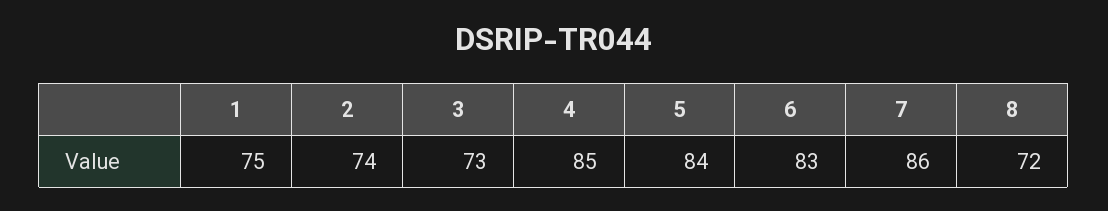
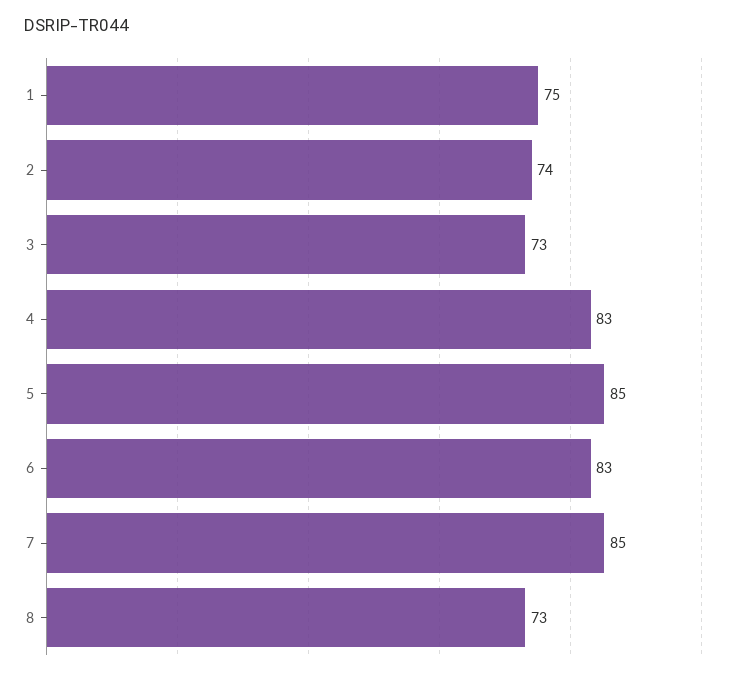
  {
    "1": 75,
    "2": 74,
    "3": 73,
-   "4": 85,
+   "4": 83,
-   "5": 84,
+   "5": 85,
    "6": 83,
-   "7": 86,
+   "7": 85,
-   "8": 72
+   "8": 73
  }

